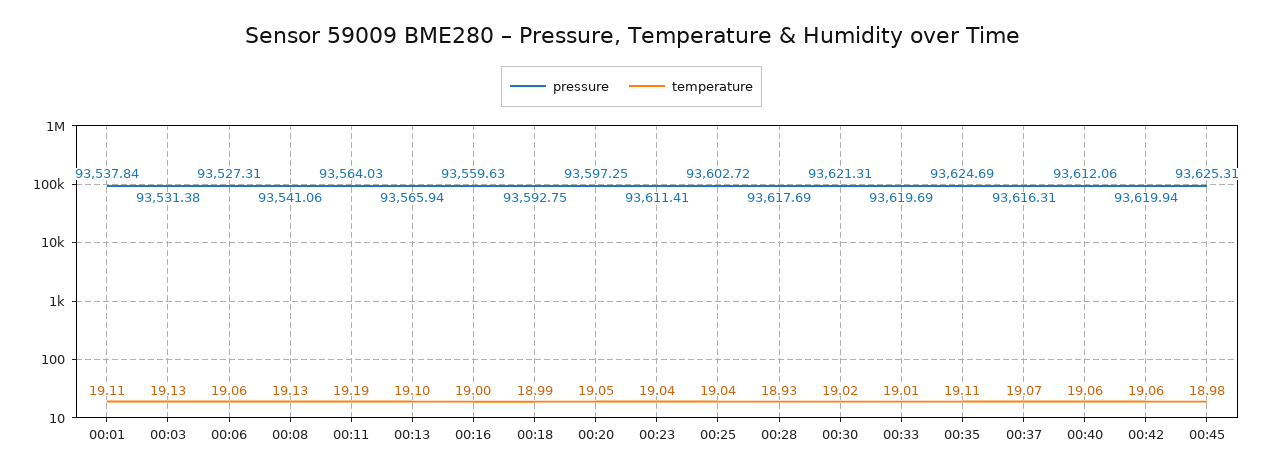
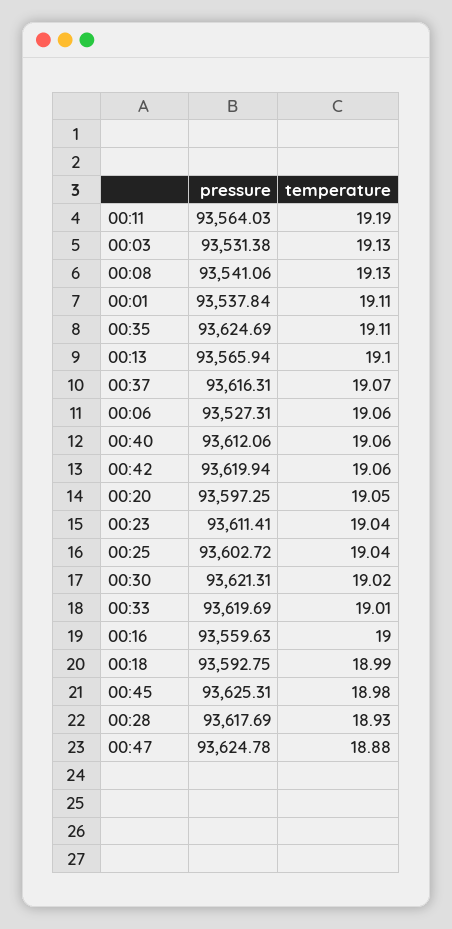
  {
    "pressure": {
      "00:01": 93537.84,
      "00:03": 93531.38,
      "00:06": 93527.31,
      "00:08": 93541.06,
      "00:11": 93564.03,
      "00:13": 93565.94,
      "00:16": 93559.63,
      "00:18": 93592.75,
      "00:20": 93597.25,
      "00:23": 93611.41,
      "00:25": 93602.72,
      "00:28": 93617.69,
      "00:30": 93621.31,
      "00:33": 93619.69,
      "00:35": 93624.69,
      "00:37": 93616.31,
      "00:40": 93612.06,
      "00:42": 93619.94,
-     "00:45": 93625.31
+     "00:45": 93625.31,
+     "00:47": 93624.78
    },
    "temperature": {
      "00:01": 19.11,
      "00:03": 19.13,
      "00:06": 19.06,
      "00:08": 19.13,
      "00:11": 19.19,
      "00:13": 19.1,
      "00:16": 19,
      "00:18": 18.99,
      "00:20": 19.05,
      "00:23": 19.04,
      "00:25": 19.04,
      "00:28": 18.93,
      "00:30": 19.02,
      "00:33": 19.01,
      "00:35": 19.11,
      "00:37": 19.07,
      "00:40": 19.06,
      "00:42": 19.06,
-     "00:45": 18.98
+     "00:45": 18.98,
+     "00:47": 18.88
    }
  }

